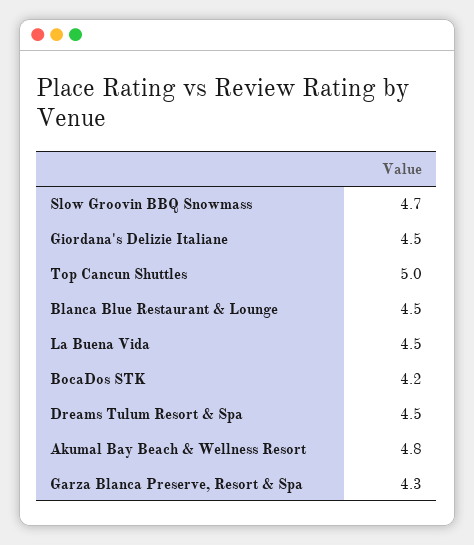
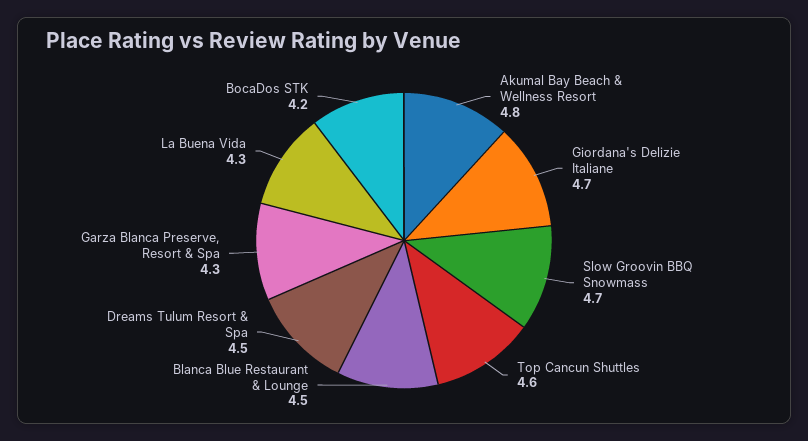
  {
    "Slow Groovin BBQ Snowmass": 4.7,
-   "Giordana's Delizie Italiane": 4.5,
+   "Giordana's Delizie Italiane": 4.7,
-   "Top Cancun Shuttles": 5,
+   "Top Cancun Shuttles": 4.6,
    "Blanca Blue Restaurant & Lounge": 4.5,
-   "La Buena Vida": 4.5,
+   "La Buena Vida": 4.3,
    "BocaDos STK": 4.2,
    "Dreams Tulum Resort & Spa": 4.5,
    "Akumal Bay Beach & Wellness Resort": 4.8,
    "Garza Blanca Preserve, Resort & Spa": 4.3
  }

